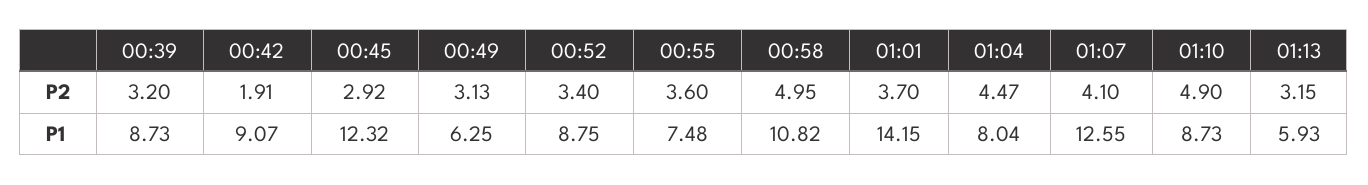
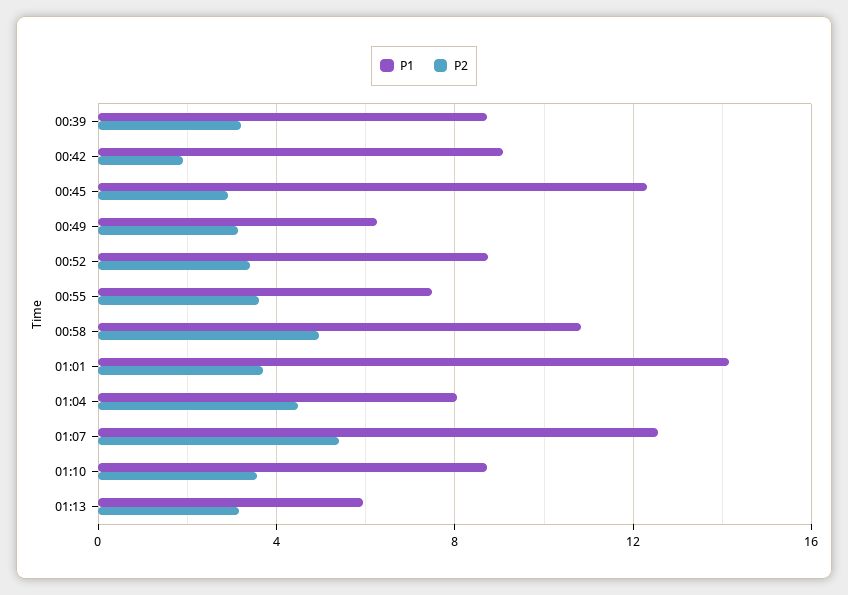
  {
    "P2": {
      "00:39": 3.2,
      "00:42": 1.91,
      "00:45": 2.92,
      "00:49": 3.13,
      "00:52": 3.4,
      "00:55": 3.6,
      "00:58": 4.95,
      "01:01": 3.7,
      "01:04": 4.47,
-     "01:07": 4.1,
+     "01:07": 5.5,
-     "01:10": 4.9,
+     "01:10": 3.5,
      "01:13": 3.15
    },
    "P1": {
      "00:39": 8.73,
      "00:42": 9.07,
      "00:45": 12.32,
      "00:49": 6.25,
      "00:52": 8.75,
      "00:55": 7.48,
      "00:58": 10.82,
      "01:01": 14.15,
      "01:04": 8.04,
      "01:07": 12.55,
      "01:10": 8.73,
      "01:13": 5.93
    }
  }

